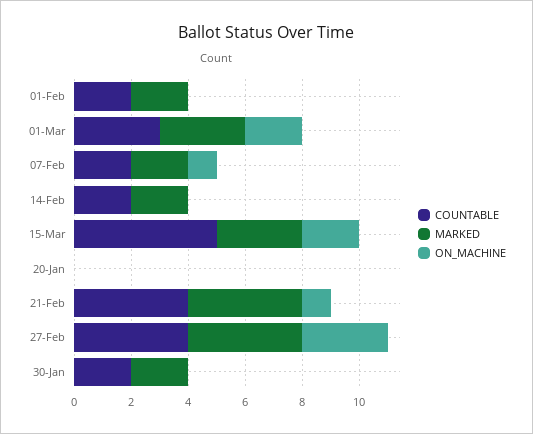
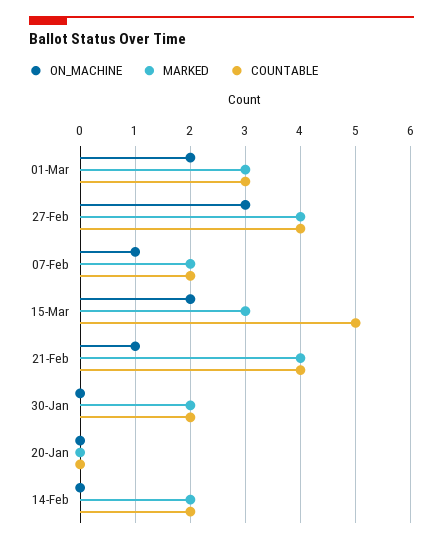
  {
    "COUNTABLE": {
-     "01-Feb": 2,
      "01-Mar": 3,
      "07-Feb": 2,
      "14-Feb": 2,
      "15-Mar": 5,
      "20-Jan": 0,
      "21-Feb": 4,
      "27-Feb": 4,
      "30-Jan": 2
    },
    "MARKED": {
-     "01-Feb": 2,
      "01-Mar": 3,
      "07-Feb": 2,
      "14-Feb": 2,
      "15-Mar": 3,
      "20-Jan": 0,
      "21-Feb": 4,
      "27-Feb": 4,
      "30-Jan": 2
    },
    "ON_MACHINE": {
-     "01-Feb": 0,
      "01-Mar": 2,
      "07-Feb": 1,
      "14-Feb": 0,
      "15-Mar": 2,
      "20-Jan": 0,
      "21-Feb": 1,
      "27-Feb": 3,
      "30-Jan": 0
    }
  }

